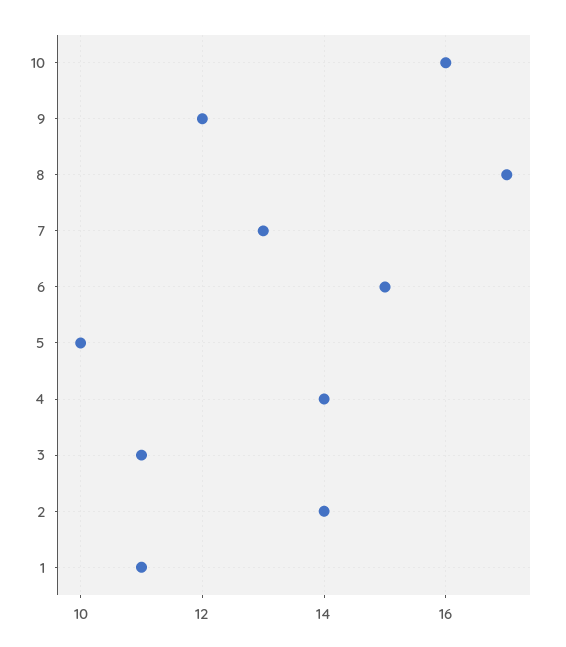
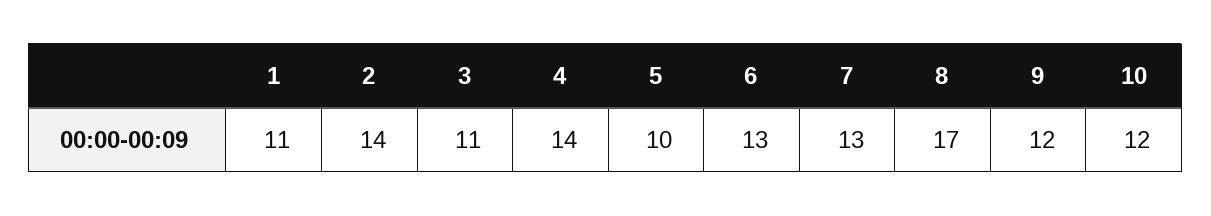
  {
-   "10": 16,
+   "10": 12,
    "9": 12,
    "8": 17,
    "7": 13,
-   "6": 15,
+   "6": 13,
    "5": 10,
    "4": 14,
    "3": 11,
    "2": 14,
    "1": 11
  }

